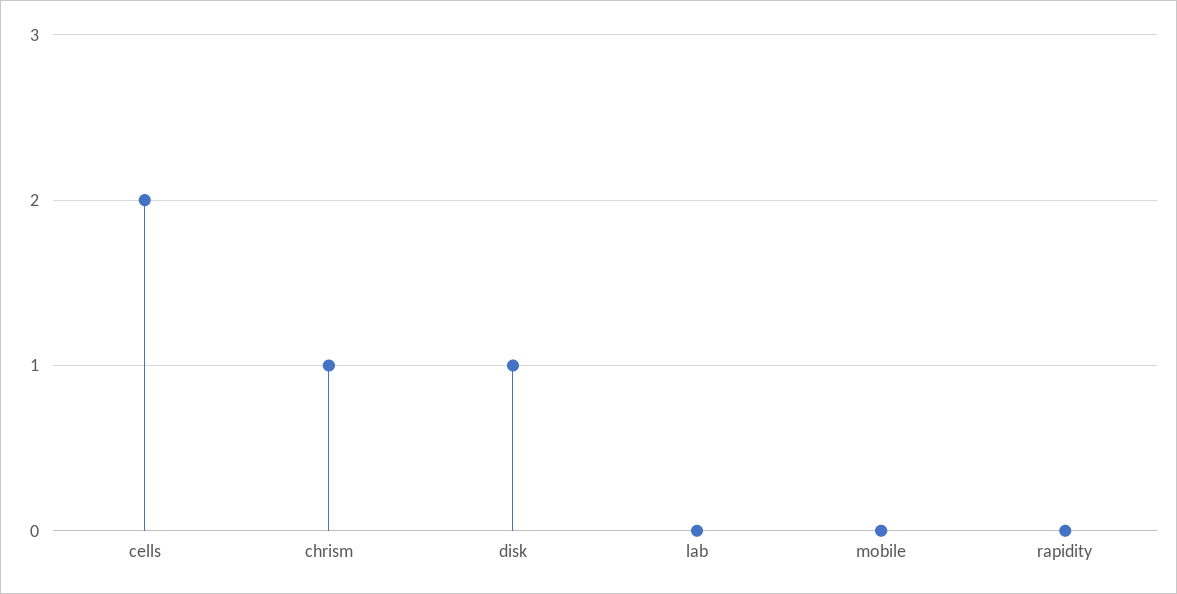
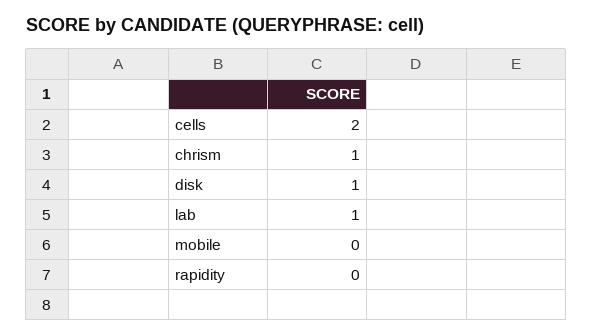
  {
    "cells": 2,
    "chrism": 1,
    "disk": 1,
-   "lab": 0,
+   "lab": 1,
    "mobile": 0,
    "rapidity": 0
  }

